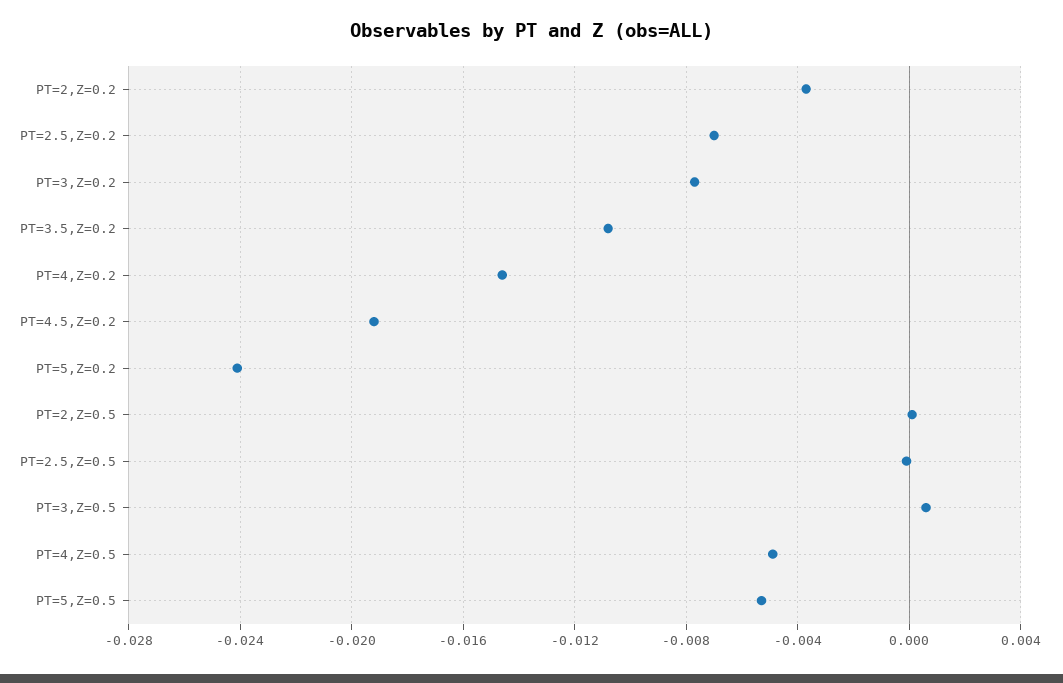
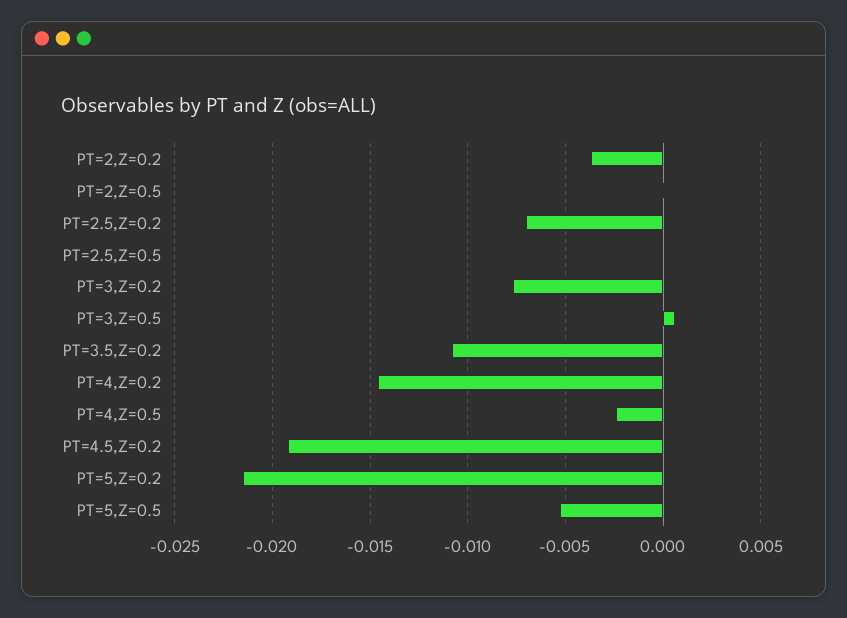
  {
    "PT=2,Z=0.2": -0.0035,
    "PT=2.5,Z=0.2": -0.007,
    "PT=3,Z=0.2": -0.0075,
    "PT=3.5,Z=0.2": -0.011,
    "PT=4,Z=0.2": -0.0145,
    "PT=4.5,Z=0.2": -0.019,
-   "PT=5,Z=0.2": -0.024,
+   "PT=5,Z=0.2": -0.0215,
    "PT=2,Z=0.5": 0,
    "PT=2.5,Z=0.5": 0,
    "PT=3,Z=0.5": 0.0005,
-   "PT=4,Z=0.5": -0.005,
+   "PT=4,Z=0.5": -0.0025,
    "PT=5,Z=0.5": -0.0055
  }

